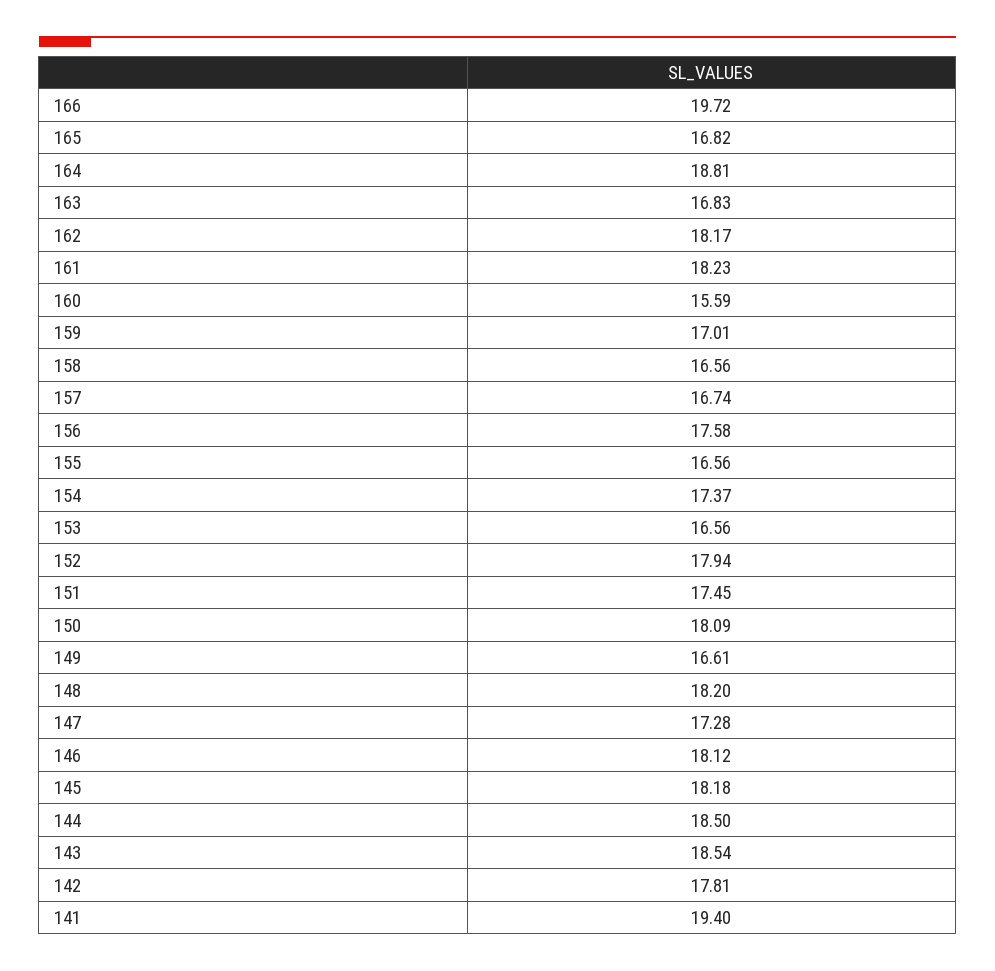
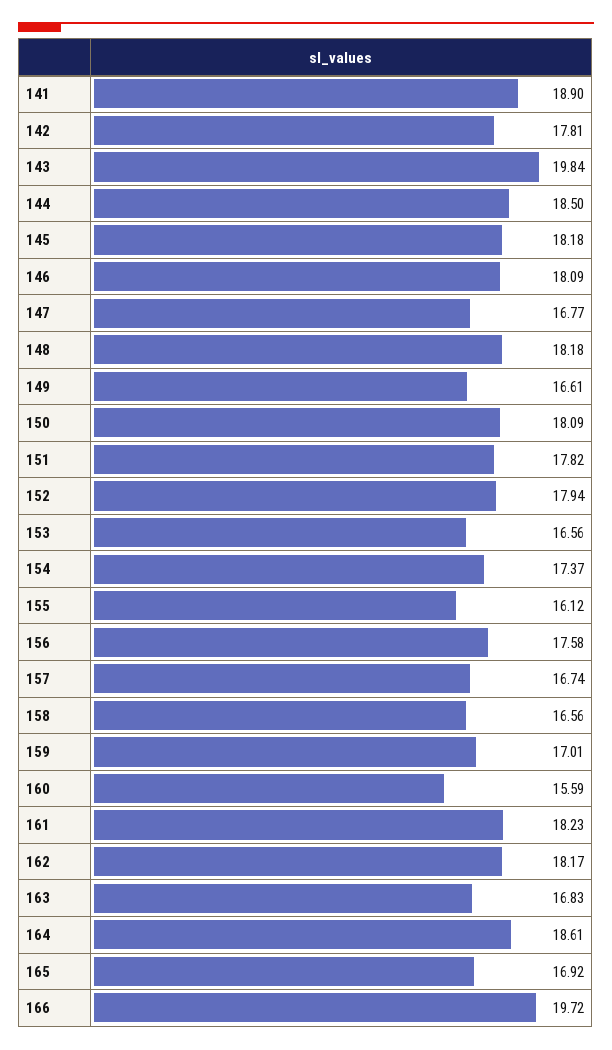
  {
    "166": 19.72,
-   "165": 16.82,
+   "165": 16.92,
-   "164": 18.81,
+   "164": 18.61,
    "163": 16.83,
    "162": 18.17,
    "161": 18.23,
    "160": 15.59,
    "159": 17.01,
    "158": 16.56,
    "157": 16.74,
    "156": 17.58,
-   "155": 16.56,
+   "155": 16.12,
    "154": 17.37,
    "153": 16.56,
    "152": 17.94,
-   "151": 17.45,
+   "151": 17.82,
    "150": 18.09,
    "149": 16.61,
-   "148": 18.2,
+   "148": 18.18,
-   "147": 17.28,
+   "147": 16.77,
-   "146": 18.12,
+   "146": 18.09,
    "145": 18.18,
    "144": 18.5,
-   "143": 18.54,
+   "143": 19.84,
    "142": 17.81,
-   "141": 19.4
+   "141": 18.9
  }

